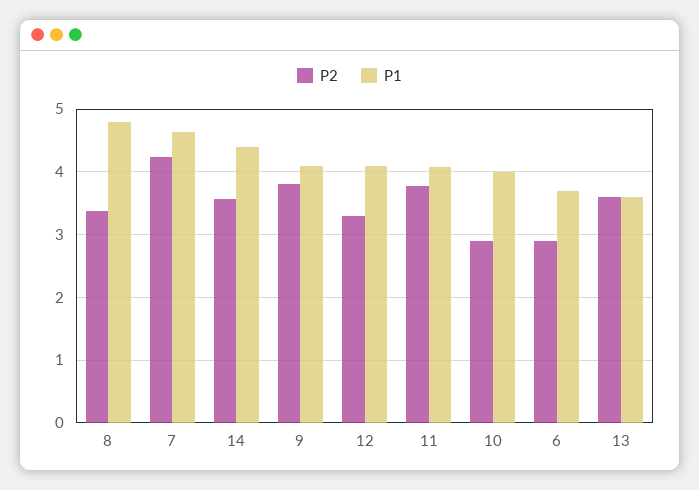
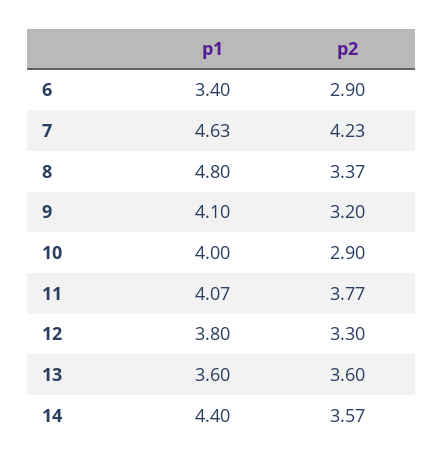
  {
    "P2": {
      "8": 3.37,
      "7": 4.23,
      "14": 3.57,
-     "9": 3.8,
+     "9": 3.2,
      "12": 3.3,
      "11": 3.77,
      "10": 2.9,
      "6": 2.9,
      "13": 3.6
    },
    "P1": {
      "8": 4.8,
      "7": 4.63,
      "14": 4.4,
      "9": 4.1,
-     "12": 4.1,
+     "12": 3.8,
      "11": 4.07,
      "10": 4,
-     "6": 3.7,
+     "6": 3.4,
      "13": 3.6
    }
  }

